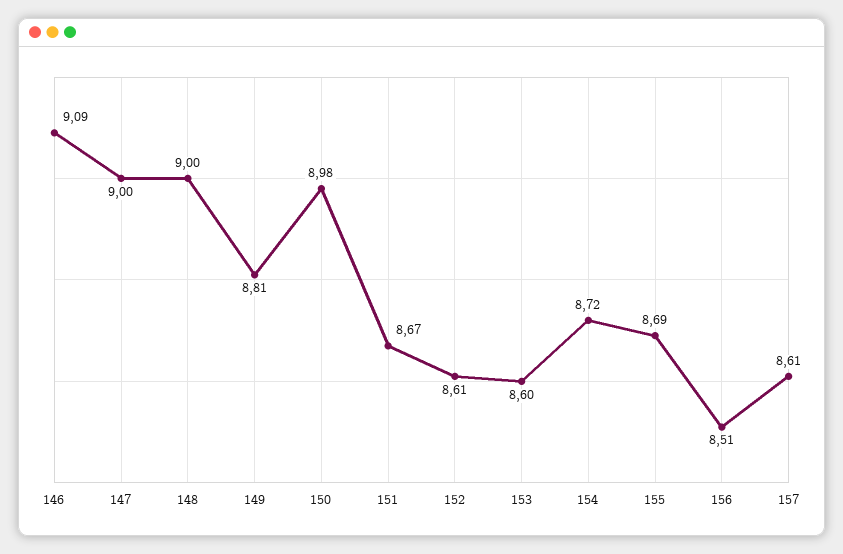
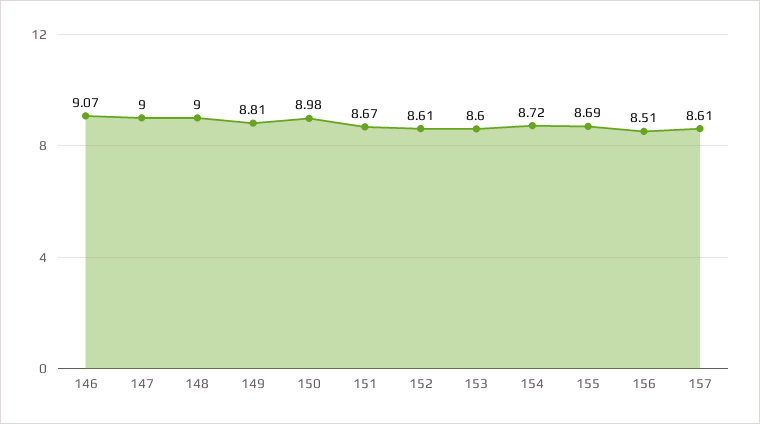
  {
-   "146": 9.09,
+   "146": 9.07,
    "147": 9,
    "148": 9,
    "149": 8.81,
    "150": 8.98,
    "151": 8.67,
    "152": 8.61,
    "153": 8.6,
    "154": 8.72,
    "155": 8.69,
    "156": 8.51,
    "157": 8.61
  }

